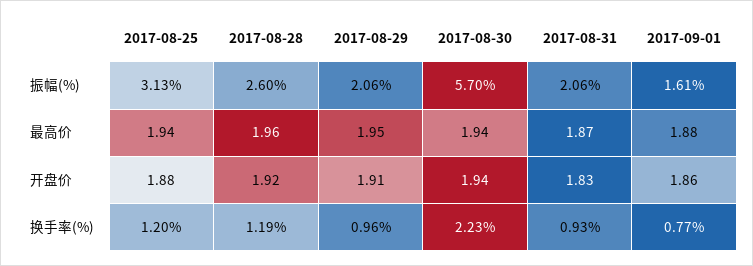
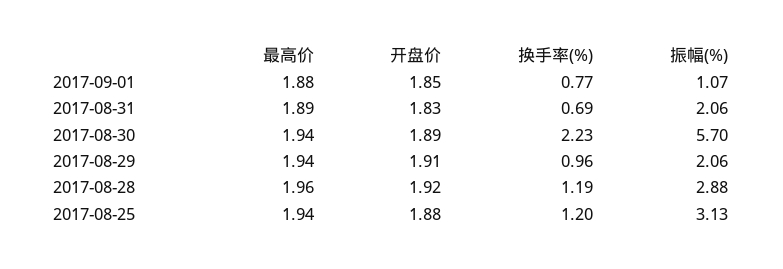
  {
    "2017-08-25": {
      "振幅(%)": 3.13,
      "最高价": 1.94,
      "开盘价": 1.88,
      "换手率(%)": 1.2
    },
    "2017-08-28": {
-     "振幅(%)": 2.6,
+     "振幅(%)": 2.88,
      "最高价": 1.96,
      "开盘价": 1.92,
      "换手率(%)": 1.19
    },
    "2017-08-29": {
      "振幅(%)": 2.06,
-     "最高价": 1.95,
+     "最高价": 1.94,
      "开盘价": 1.91,
      "换手率(%)": 0.96
    },
    "2017-08-30": {
      "振幅(%)": 5.7,
      "最高价": 1.94,
-     "开盘价": 1.94,
+     "开盘价": 1.89,
      "换手率(%)": 2.23
    },
    "2017-08-31": {
      "振幅(%)": 2.06,
-     "最高价": 1.87,
+     "最高价": 1.89,
      "开盘价": 1.83,
-     "换手率(%)": 0.93
+     "换手率(%)": 0.69
    },
    "2017-09-01": {
-     "振幅(%)": 1.61,
+     "振幅(%)": 1.07,
      "最高价": 1.88,
-     "开盘价": 1.86,
+     "开盘价": 1.85,
      "换手率(%)": 0.77
    }
  }

